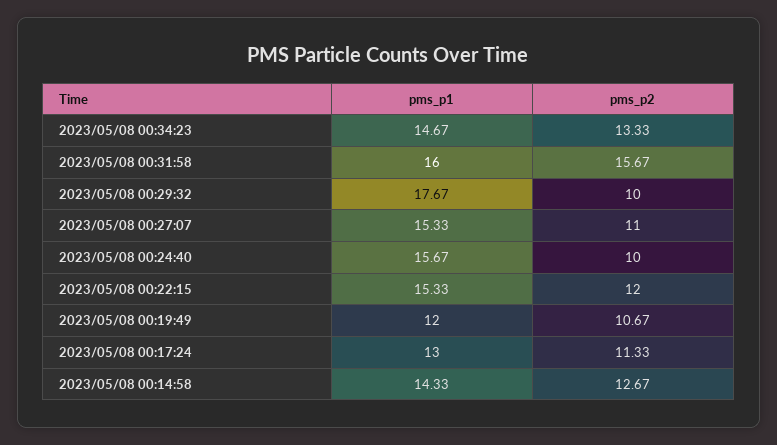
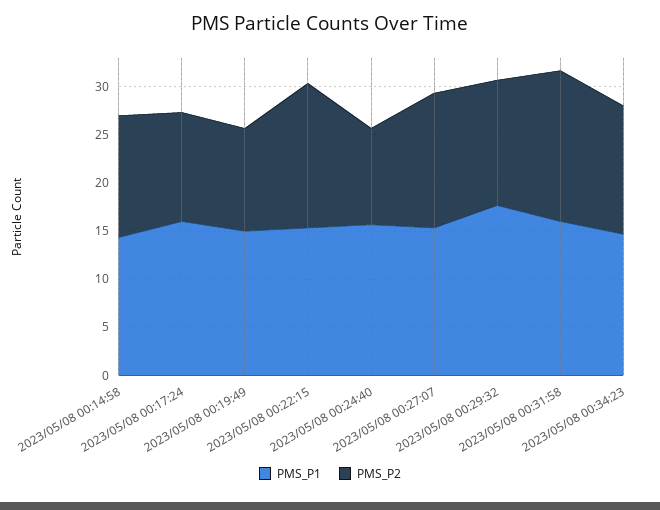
  {
    "pms_p1": {
      "2023/05/08 00:34:23": 14.67,
      "2023/05/08 00:31:58": 16,
      "2023/05/08 00:29:32": 17.67,
      "2023/05/08 00:27:07": 15.33,
      "2023/05/08 00:24:40": 15.67,
      "2023/05/08 00:22:15": 15.33,
-     "2023/05/08 00:19:49": 12,
+     "2023/05/08 00:19:49": 15,
-     "2023/05/08 00:17:24": 13,
+     "2023/05/08 00:17:24": 16,
      "2023/05/08 00:14:58": 14.33
    },
    "pms_p2": {
      "2023/05/08 00:34:23": 13.33,
      "2023/05/08 00:31:58": 15.67,
-     "2023/05/08 00:29:32": 10,
+     "2023/05/08 00:29:32": 13,
-     "2023/05/08 00:27:07": 11,
+     "2023/05/08 00:27:07": 14,
      "2023/05/08 00:24:40": 10,
-     "2023/05/08 00:22:15": 12,
+     "2023/05/08 00:22:15": 15,
      "2023/05/08 00:19:49": 10.67,
      "2023/05/08 00:17:24": 11.33,
      "2023/05/08 00:14:58": 12.67
    }
  }

